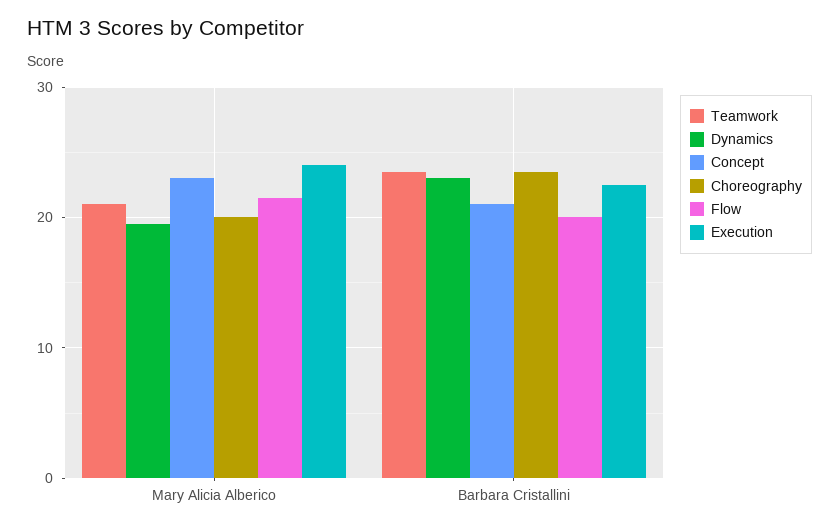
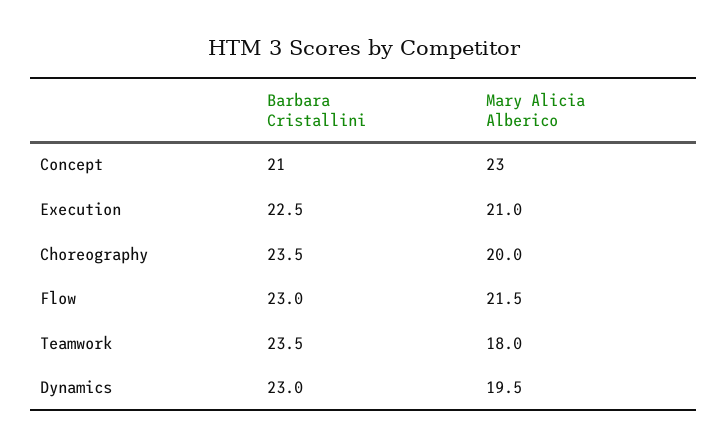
  {
    "Teamwork": {
-     "Mary Alicia Alberico": 21,
+     "Mary Alicia Alberico": 18,
      "Barbara Cristallini": 23.5
    },
    "Dynamics": {
      "Mary Alicia Alberico": 19.5,
      "Barbara Cristallini": 23
    },
    "Concept": {
      "Mary Alicia Alberico": 23,
      "Barbara Cristallini": 21
    },
    "Choreography": {
      "Mary Alicia Alberico": 20,
      "Barbara Cristallini": 23.5
    },
    "Flow": {
      "Mary Alicia Alberico": 21.5,
-     "Barbara Cristallini": 20
+     "Barbara Cristallini": 23
    },
    "Execution": {
-     "Mary Alicia Alberico": 24,
+     "Mary Alicia Alberico": 21,
      "Barbara Cristallini": 22.5
    }
  }

